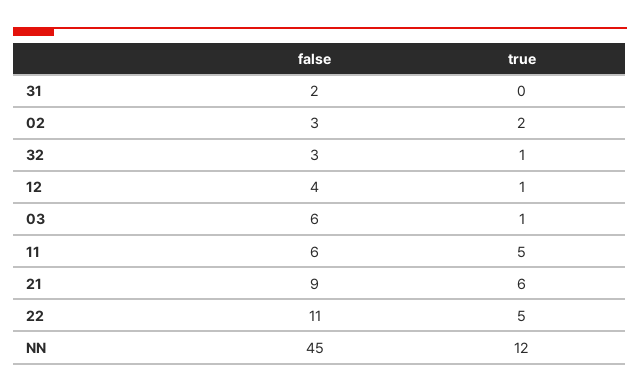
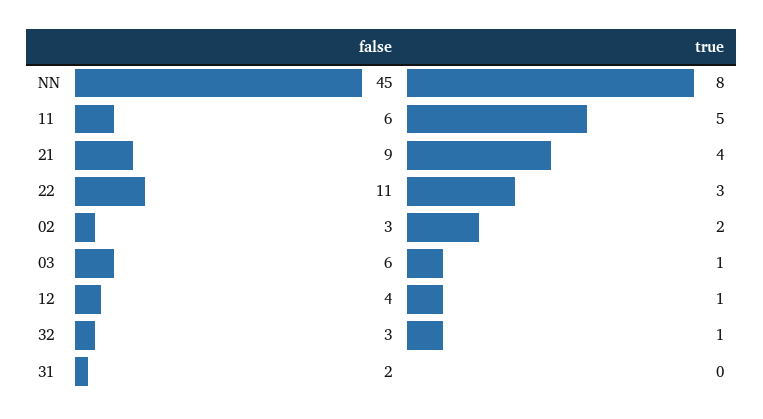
  {
    "false": {
      "31": 2,
      "02": 3,
      "32": 3,
      "12": 4,
      "03": 6,
      "11": 6,
      "21": 9,
      "22": 11,
      "NN": 45
    },
    "true": {
      "31": 0,
      "02": 2,
      "32": 1,
      "12": 1,
      "03": 1,
      "11": 5,
-     "21": 6,
+     "21": 4,
-     "22": 5,
+     "22": 3,
-     "NN": 12
+     "NN": 8
    }
  }

